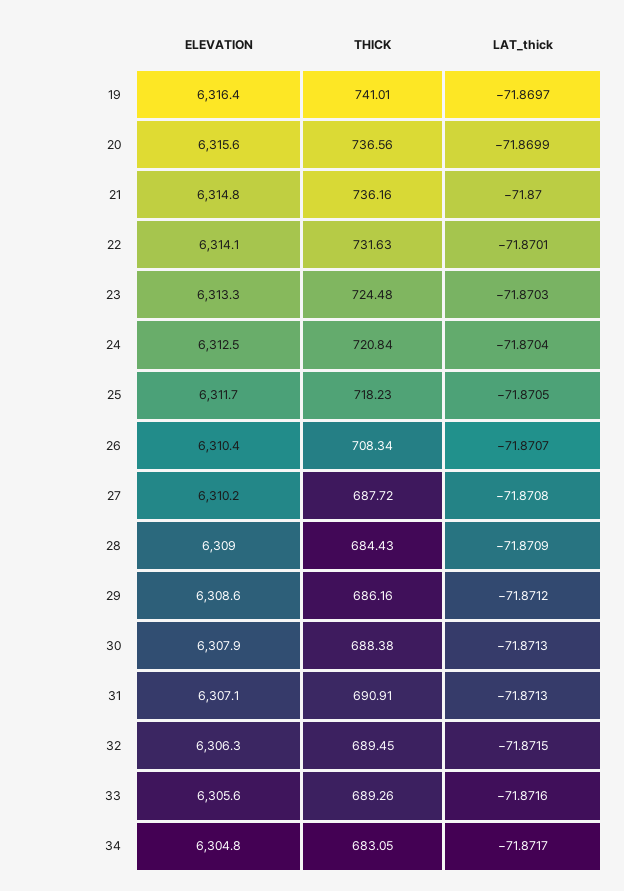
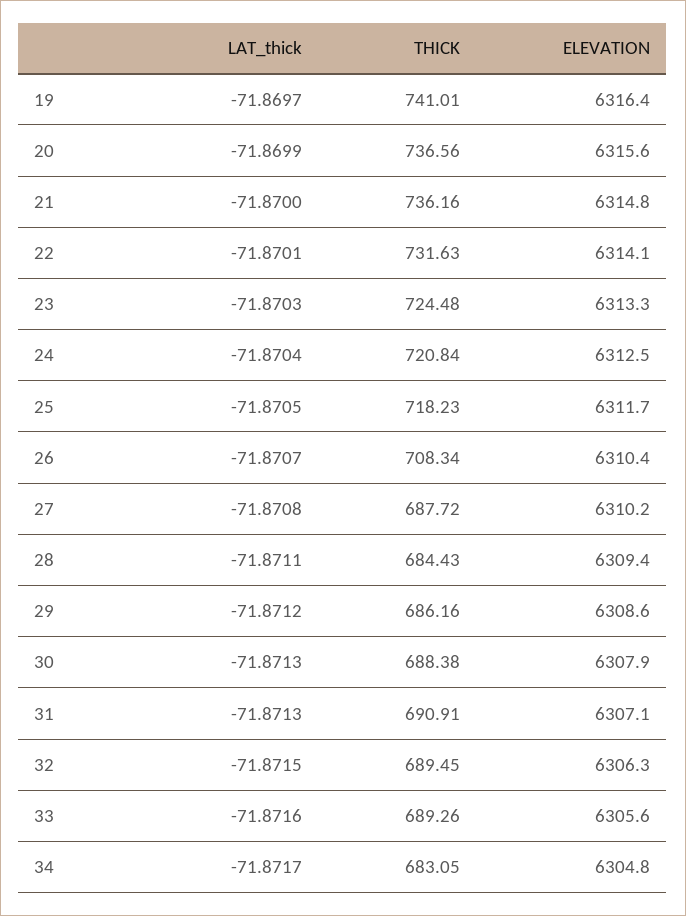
  {
    "ELEVATION": {
      "19": 6316.4,
      "20": 6315.6,
      "21": 6314.8,
      "22": 6314.1,
      "23": 6313.3,
      "24": 6312.5,
      "25": 6311.7,
      "26": 6310.4,
      "27": 6310.2,
-     "28": 6309,
+     "28": 6309.4,
      "29": 6308.6,
      "30": 6307.9,
      "31": 6307.1,
      "32": 6306.3,
      "33": 6305.6,
      "34": 6304.8
    },
    "THICK": {
      "19": 741.01,
      "20": 736.56,
      "21": 736.16,
      "22": 731.63,
      "23": 724.48,
      "24": 720.84,
      "25": 718.23,
      "26": 708.34,
      "27": 687.72,
      "28": 684.43,
      "29": 686.16,
      "30": 688.38,
      "31": 690.91,
      "32": 689.45,
      "33": 689.26,
      "34": 683.05
    },
    "LAT_thick": {
      "19": -71.8697,
      "20": -71.8699,
      "21": -71.87,
      "22": -71.8701,
      "23": -71.8703,
      "24": -71.8704,
      "25": -71.8705,
      "26": -71.8707,
      "27": -71.8708,
-     "28": -71.8709,
+     "28": -71.8711,
      "29": -71.8712,
      "30": -71.8713,
      "31": -71.8713,
      "32": -71.8715,
      "33": -71.8716,
      "34": -71.8717
    }
  }

